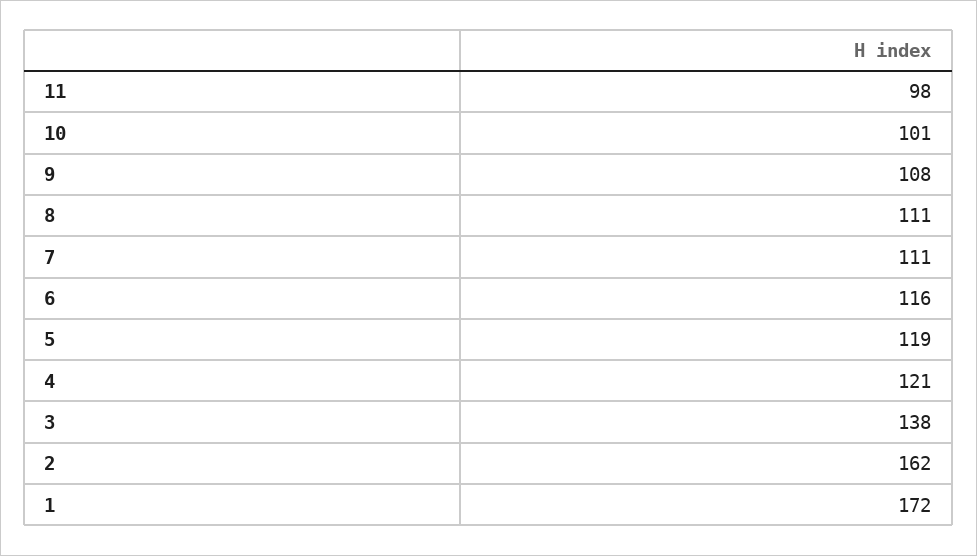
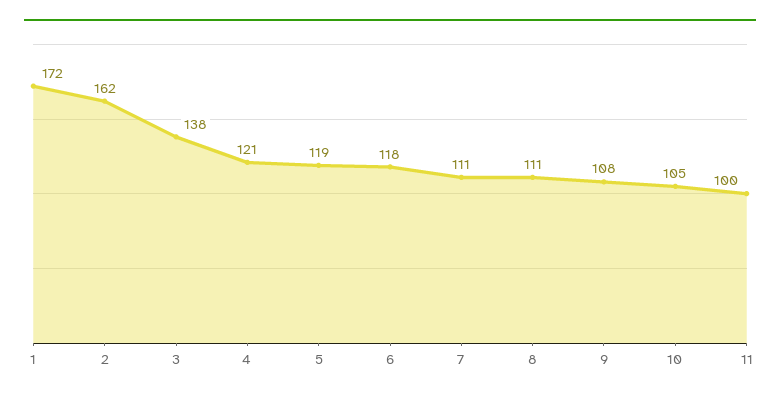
  {
-   "11": 98,
+   "11": 100,
-   "10": 101,
+   "10": 105,
    "9": 108,
    "8": 111,
    "7": 111,
-   "6": 116,
+   "6": 118,
    "5": 119,
    "4": 121,
    "3": 138,
    "2": 162,
    "1": 172
  }

